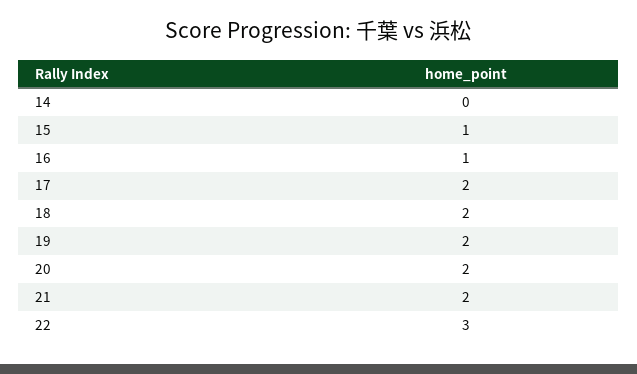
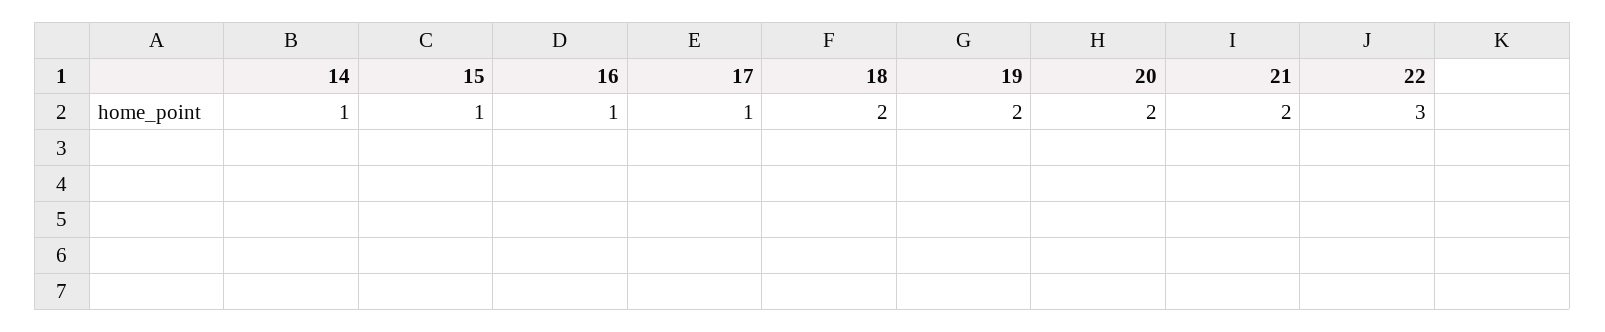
  {
-   "14": 0,
+   "14": 1,
    "15": 1,
    "16": 1,
-   "17": 2,
+   "17": 1,
    "18": 2,
    "19": 2,
    "20": 2,
    "21": 2,
    "22": 3
  }

